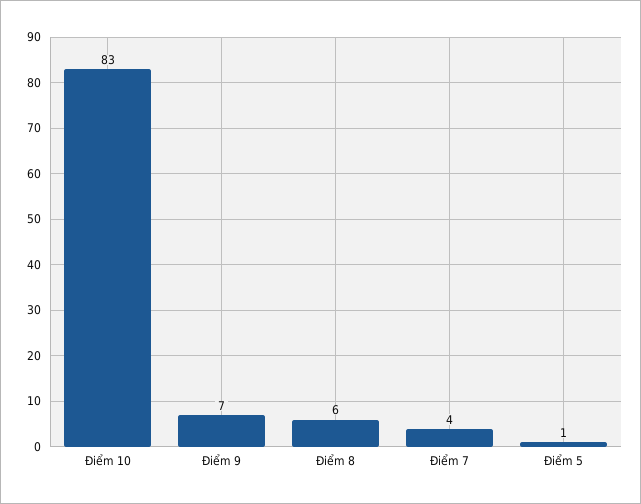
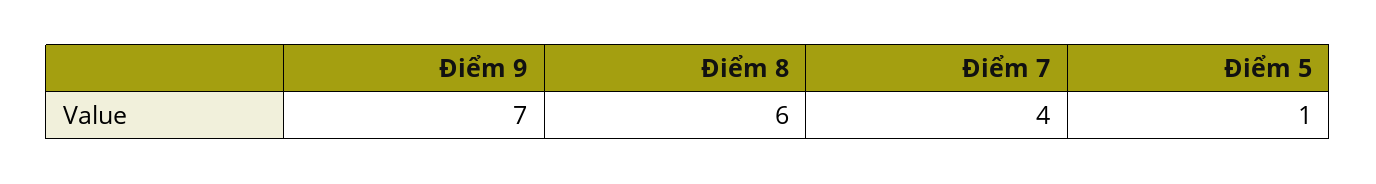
  {
-   "Điểm 10": 83,
    "Điểm 9": 7,
    "Điểm 8": 6,
    "Điểm 7": 4,
    "Điểm 5": 1
  }

